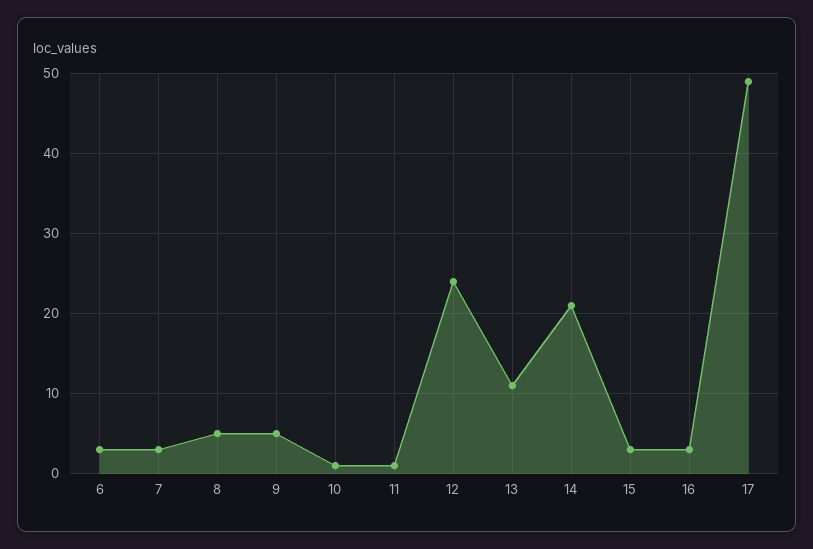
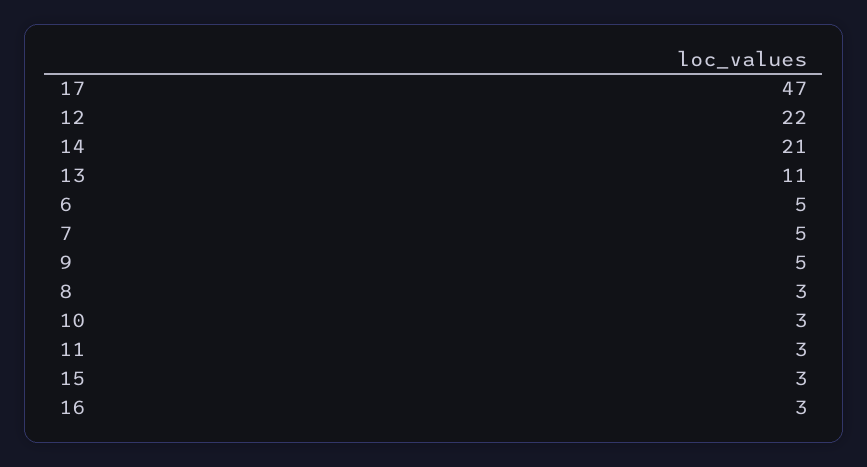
  {
-   "6": 3,
+   "6": 5,
-   "7": 3,
+   "7": 5,
-   "8": 5,
+   "8": 3,
    "9": 5,
-   "10": 1,
+   "10": 3,
-   "11": 1,
+   "11": 3,
-   "12": 24,
+   "12": 22,
    "13": 11,
    "14": 21,
    "15": 3,
    "16": 3,
-   "17": 49
+   "17": 47
  }

